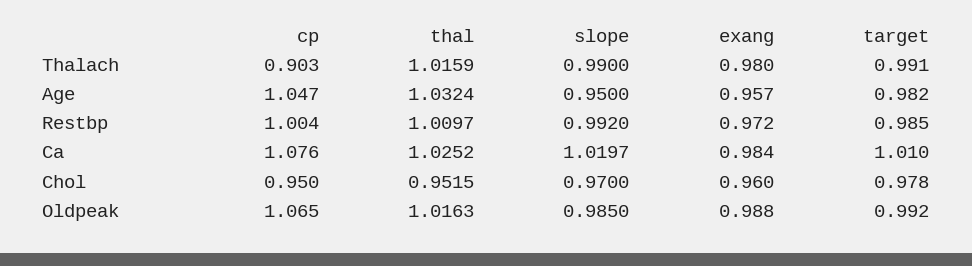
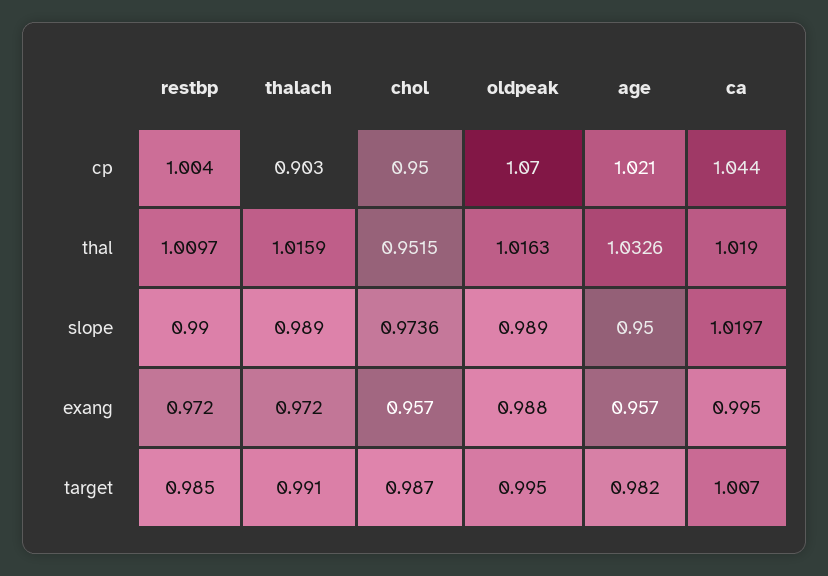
  {
    "cp": {
      "Thalach": 0.903,
-     "Age": 1.047,
+     "Age": 1.021,
      "Restbp": 1.004,
-     "Ca": 1.076,
+     "Ca": 1.044,
      "Chol": 0.95,
-     "Oldpeak": 1.065
+     "Oldpeak": 1.07
    },
    "thal": {
      "Thalach": 1.0159,
-     "Age": 1.0324,
+     "Age": 1.0326,
      "Restbp": 1.0097,
-     "Ca": 1.0252,
+     "Ca": 1.019,
      "Chol": 0.9515,
      "Oldpeak": 1.0163
    },
    "slope": {
-     "Thalach": 0.99,
+     "Thalach": 0.989,
      "Age": 0.95,
-     "Restbp": 0.992,
+     "Restbp": 0.99,
      "Ca": 1.0197,
-     "Chol": 0.97,
+     "Chol": 0.9736,
-     "Oldpeak": 0.985
+     "Oldpeak": 0.989
    },
    "exang": {
-     "Thalach": 0.98,
+     "Thalach": 0.972,
      "Age": 0.957,
      "Restbp": 0.972,
-     "Ca": 0.984,
+     "Ca": 0.995,
-     "Chol": 0.96,
+     "Chol": 0.957,
      "Oldpeak": 0.988
    },
    "target": {
      "Thalach": 0.991,
      "Age": 0.982,
      "Restbp": 0.985,
-     "Ca": 1.01,
+     "Ca": 1.007,
-     "Chol": 0.978,
+     "Chol": 0.987,
-     "Oldpeak": 0.992
+     "Oldpeak": 0.995
    }
  }

